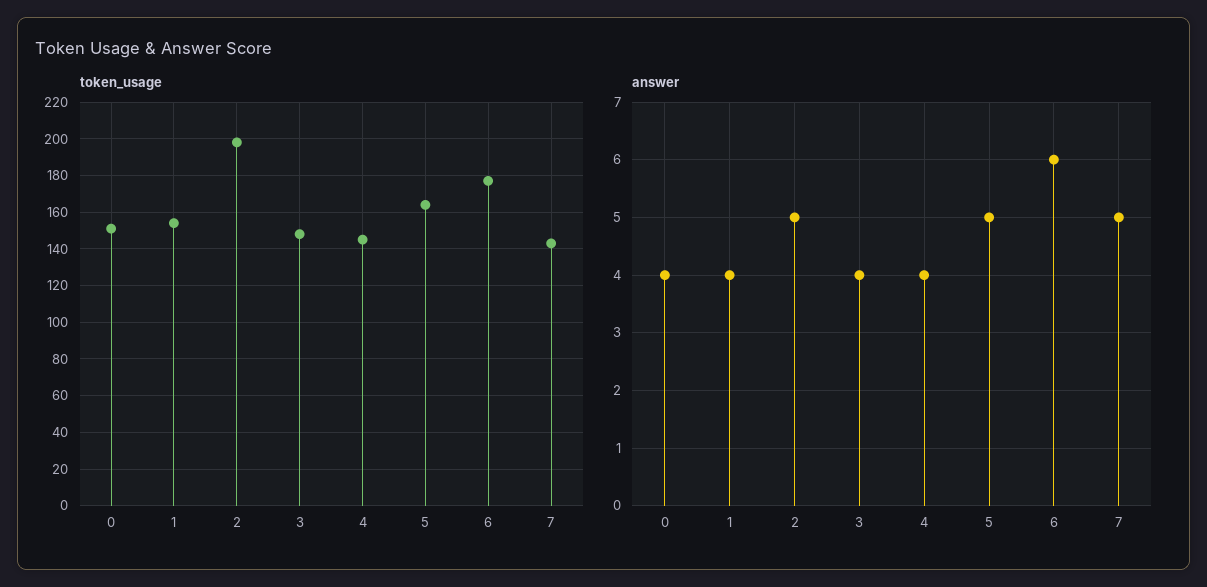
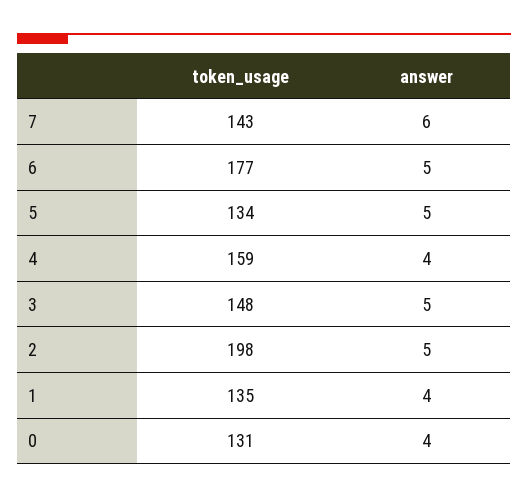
  {
    "token_usage": {
-     "0": 150,
+     "0": 131,
-     "1": 155,
+     "1": 135,
      "2": 198,
      "3": 148,
-     "4": 145,
+     "4": 159,
-     "5": 165,
+     "5": 134,
      "6": 177,
      "7": 143
    },
    "answer": {
      "0": 4,
      "1": 4,
      "2": 5,
-     "3": 4,
+     "3": 5,
      "4": 4,
      "5": 5,
-     "6": 6,
+     "6": 5,
-     "7": 5
+     "7": 6
    }
  }

